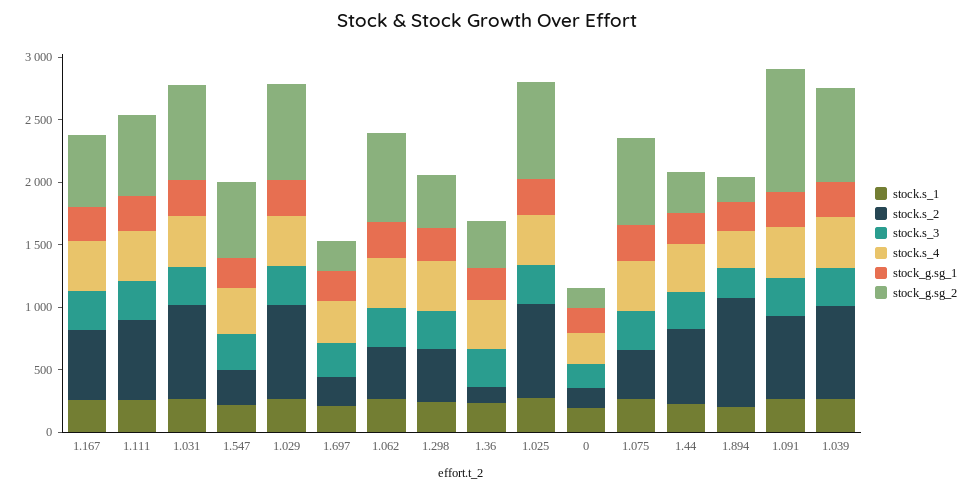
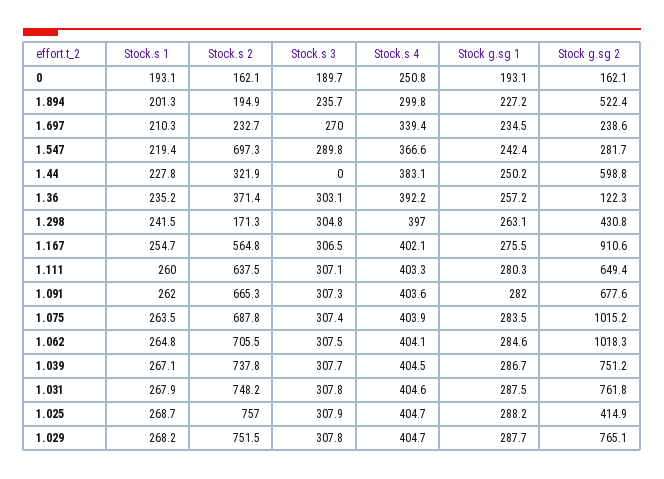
  {
    "stock.s_1": {
      "1.167": 254.7,
      "1.111": 260,
      "1.031": 267.9,
      "1.547": 219.4,
      "1.029": 268.2,
      "1.697": 210.3,
      "1.062": 264.8,
      "1.298": 241.5,
      "1.36": 235.2,
      "1.025": 268.7,
      "0": 193.1,
      "1.075": 263.5,
      "1.44": 227.8,
      "1.894": 201.3,
      "1.091": 262,
      "1.039": 267.1
    },
    "stock.s_2": {
      "1.167": 564.8,
      "1.111": 637.5,
      "1.031": 748.2,
-     "1.547": 300,
+     "1.547": 697.3,
      "1.029": 751.5,
      "1.697": 232.7,
-     "1.062": 400,
+     "1.062": 705.5,
-     "1.298": 400,
+     "1.298": 171.3,
-     "1.36": 100,
+     "1.36": 371.4,
      "1.025": 757,
      "0": 162.1,
-     "1.075": 400,
+     "1.075": 687.8,
-     "1.44": 600,
+     "1.44": 321.9,
-     "1.894": 900,
+     "1.894": 194.9,
      "1.091": 665.3,
      "1.039": 737.8
    },
    "stock.s_3": {
      "1.167": 306.5,
      "1.111": 307.1,
      "1.031": 307.8,
      "1.547": 289.8,
      "1.029": 307.8,
      "1.697": 270,
      "1.062": 307.5,
      "1.298": 304.8,
      "1.36": 303.1,
      "1.025": 307.9,
      "0": 189.7,
      "1.075": 307.4,
-     "1.44": 300,
+     "1.44": 0,
      "1.894": 235.7,
      "1.091": 307.3,
      "1.039": 307.7
    },
    "stock.s_4": {
      "1.167": 402.1,
      "1.111": 403.3,
      "1.031": 404.6,
      "1.547": 366.6,
      "1.029": 404.7,
      "1.697": 339.4,
      "1.062": 404.1,
      "1.298": 397,
      "1.36": 392.2,
      "1.025": 404.7,
      "0": 250.8,
      "1.075": 403.9,
      "1.44": 383.1,
      "1.894": 299.8,
      "1.091": 403.6,
      "1.039": 404.5
    },
    "stock_g.sg_1": {
      "1.167": 275.5,
      "1.111": 280.3,
      "1.031": 287.5,
      "1.547": 242.4,
      "1.029": 287.7,
      "1.697": 234.5,
      "1.062": 284.6,
      "1.298": 263.1,
      "1.36": 257.2,
      "1.025": 288.2,
      "0": 193.1,
      "1.075": 283.5,
      "1.44": 250.2,
      "1.894": 227.2,
      "1.091": 282,
      "1.039": 286.7
    },
    "stock_g.sg_2": {
-     "1.167": 600,
+     "1.167": 910.6,
      "1.111": 649.4,
      "1.031": 761.8,
-     "1.547": 600,
+     "1.547": 281.7,
      "1.029": 765.1,
      "1.697": 238.6,
-     "1.062": 700,
+     "1.062": 1018.3,
      "1.298": 430.8,
-     "1.36": 400,
+     "1.36": 122.3,
-     "1.025": 800,
+     "1.025": 414.9,
      "0": 162.1,
-     "1.075": 700,
+     "1.075": 1015.2,
-     "1.44": 300,
+     "1.44": 598.8,
-     "1.894": 200,
+     "1.894": 522.4,
-     "1.091": 1000,
+     "1.091": 677.6,
      "1.039": 751.2
    }
  }

